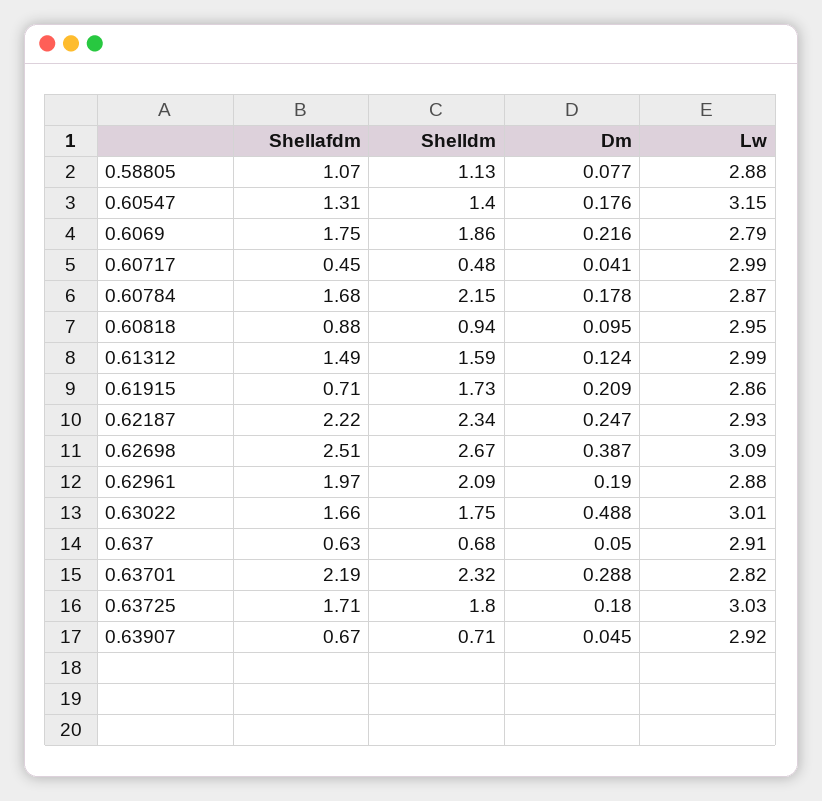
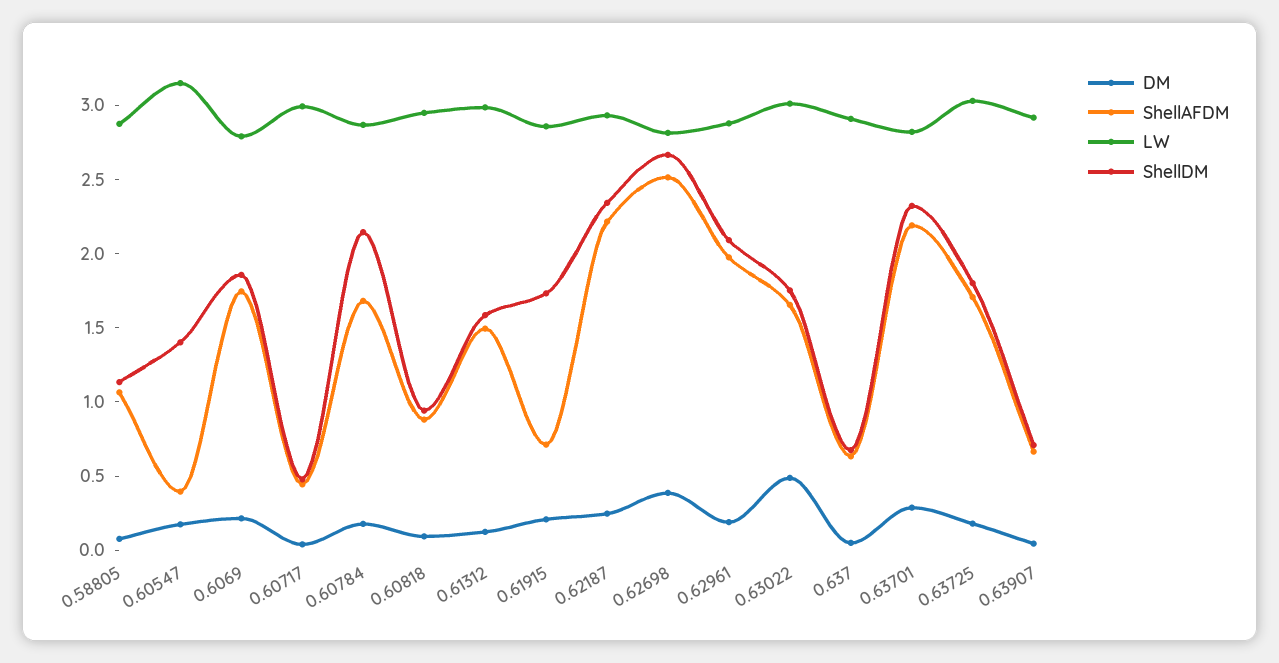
  {
    "Shellafdm": {
      "0.58805": 1.07,
-     "0.60547": 1.31,
+     "0.60547": 0.4,
      "0.6069": 1.75,
      "0.60717": 0.45,
      "0.60784": 1.68,
      "0.60818": 0.88,
      "0.61312": 1.49,
      "0.61915": 0.71,
      "0.62187": 2.22,
      "0.62698": 2.51,
      "0.62961": 1.97,
      "0.63022": 1.66,
      "0.637": 0.63,
      "0.63701": 2.19,
      "0.63725": 1.71,
      "0.63907": 0.67
    },
    "Shelldm": {
      "0.58805": 1.13,
      "0.60547": 1.4,
      "0.6069": 1.86,
      "0.60717": 0.48,
      "0.60784": 2.15,
      "0.60818": 0.94,
      "0.61312": 1.59,
      "0.61915": 1.73,
      "0.62187": 2.34,
      "0.62698": 2.67,
      "0.62961": 2.09,
      "0.63022": 1.75,
      "0.637": 0.68,
      "0.63701": 2.32,
      "0.63725": 1.8,
      "0.63907": 0.71
    },
    "Dm": {
      "0.58805": 0.077,
      "0.60547": 0.176,
      "0.6069": 0.216,
      "0.60717": 0.041,
      "0.60784": 0.178,
      "0.60818": 0.095,
      "0.61312": 0.124,
      "0.61915": 0.209,
      "0.62187": 0.247,
      "0.62698": 0.387,
      "0.62961": 0.19,
      "0.63022": 0.488,
      "0.637": 0.05,
      "0.63701": 0.288,
      "0.63725": 0.18,
      "0.63907": 0.045
    },
    "Lw": {
      "0.58805": 2.88,
      "0.60547": 3.15,
      "0.6069": 2.79,
      "0.60717": 2.99,
      "0.60784": 2.87,
      "0.60818": 2.95,
      "0.61312": 2.99,
      "0.61915": 2.86,
      "0.62187": 2.93,
-     "0.62698": 3.09,
+     "0.62698": 2.8,
      "0.62961": 2.88,
      "0.63022": 3.01,
      "0.637": 2.91,
      "0.63701": 2.82,
      "0.63725": 3.03,
      "0.63907": 2.92
    }
  }

